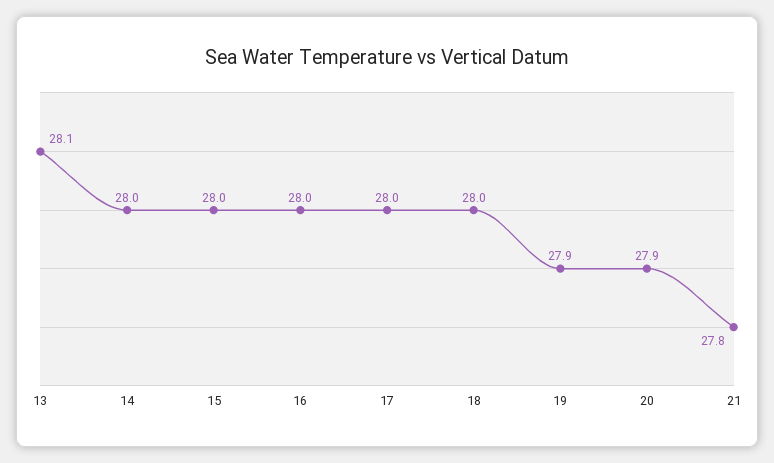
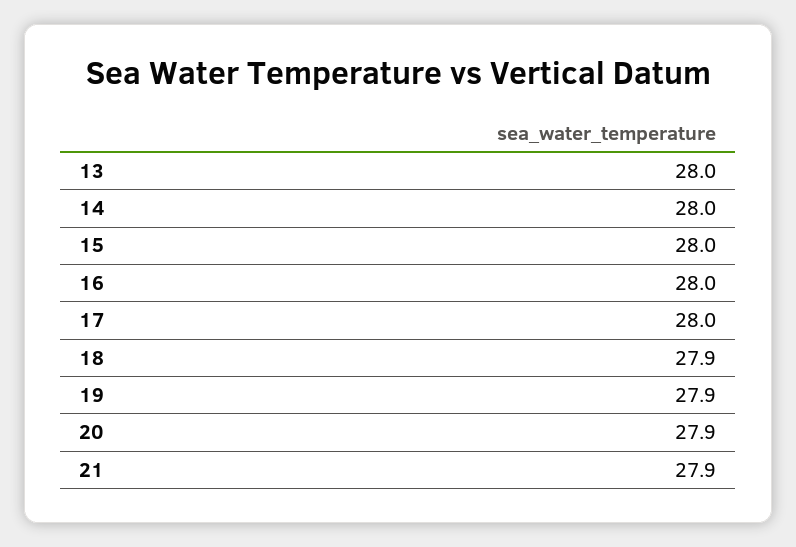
  {
-   "13": 28.1,
+   "13": 28,
    "14": 28,
    "15": 28,
    "16": 28,
    "17": 28,
-   "18": 28,
+   "18": 27.9,
    "19": 27.9,
    "20": 27.9,
-   "21": 27.8
+   "21": 27.9
  }

